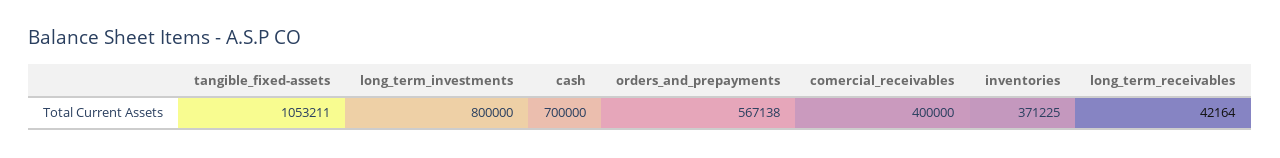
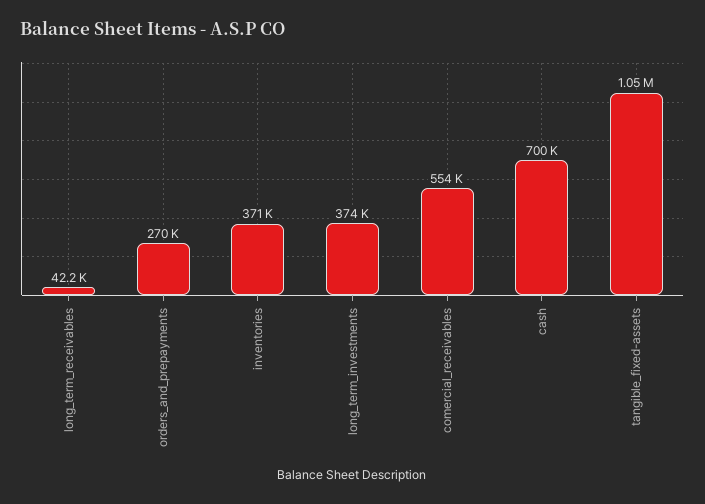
  {
    "tangible_fixed-assets": 1053211,
-   "long_term_investments": 800000,
+   "long_term_investments": 374000,
    "cash": 700000,
-   "orders_and_prepayments": 567138,
+   "orders_and_prepayments": 270000,
-   "comercial_receivables": 400000,
+   "comercial_receivables": 554000,
    "inventories": 371225,
    "long_term_receivables": 42164
  }

